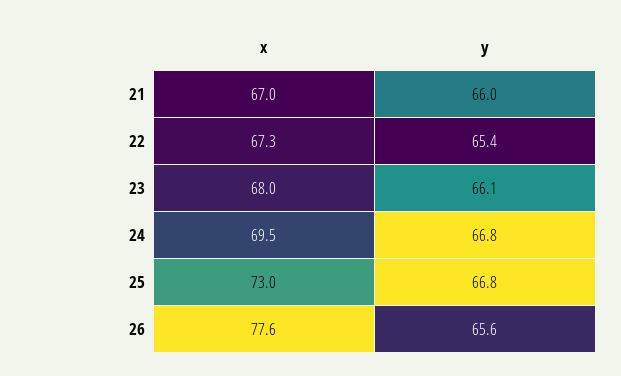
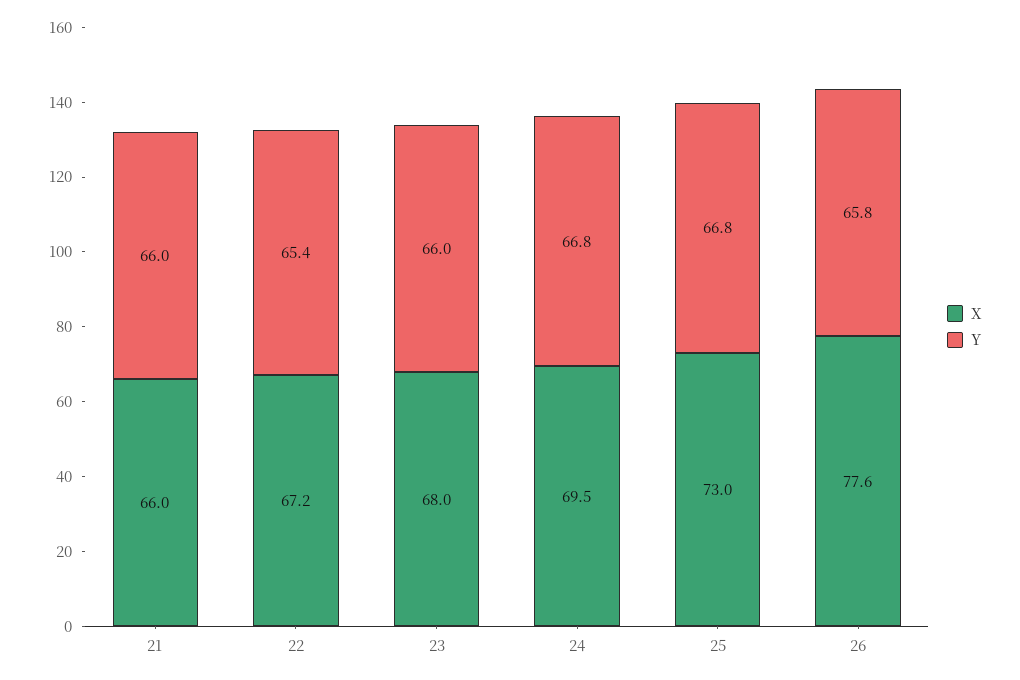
  {
    "x": {
-     "21": 67,
+     "21": 66,
-     "22": 67.3,
+     "22": 67.2,
      "23": 68,
      "24": 69.5,
      "25": 73,
      "26": 77.6
    },
    "y": {
      "21": 66,
      "22": 65.4,
-     "23": 66.1,
+     "23": 66,
      "24": 66.8,
      "25": 66.8,
-     "26": 65.6
+     "26": 65.8
    }
  }

